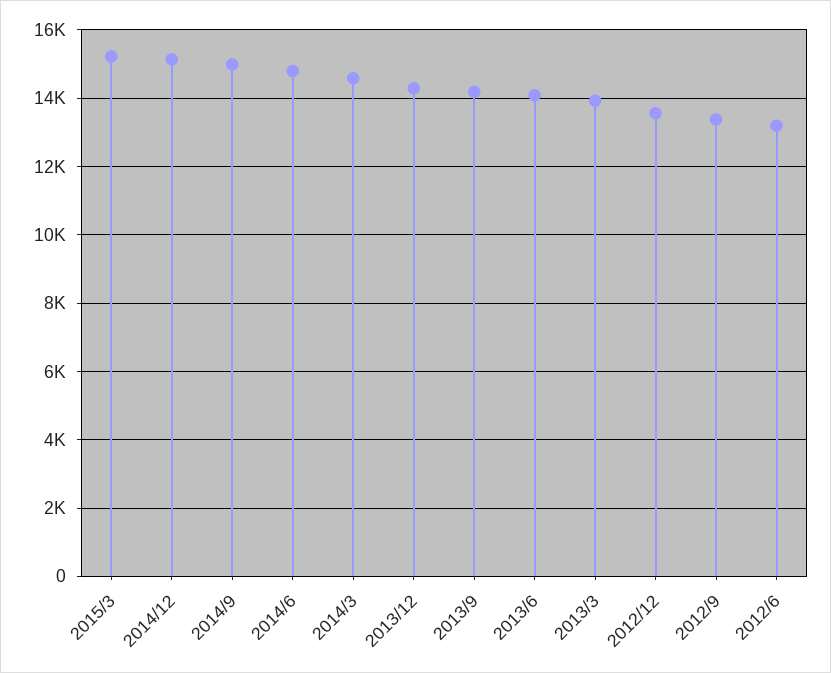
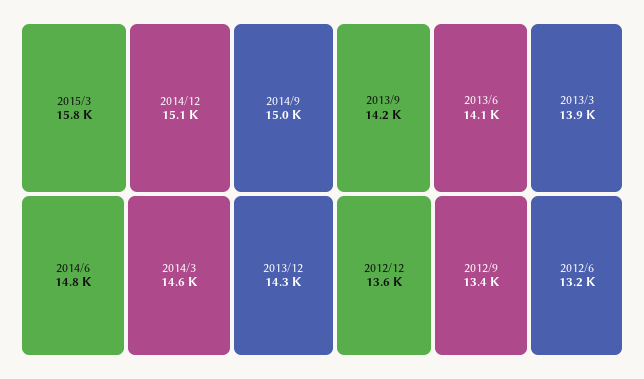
  {
-   "2015/3": 15200,
+   "2015/3": 15800,
    "2014/12": 15100,
    "2014/9": 15000,
    "2014/6": 14800,
    "2014/3": 14600,
    "2013/12": 14300,
    "2013/9": 14200,
    "2013/6": 14100,
    "2013/3": 13900,
    "2012/12": 13600,
    "2012/9": 13400,
    "2012/6": 13200
  }

